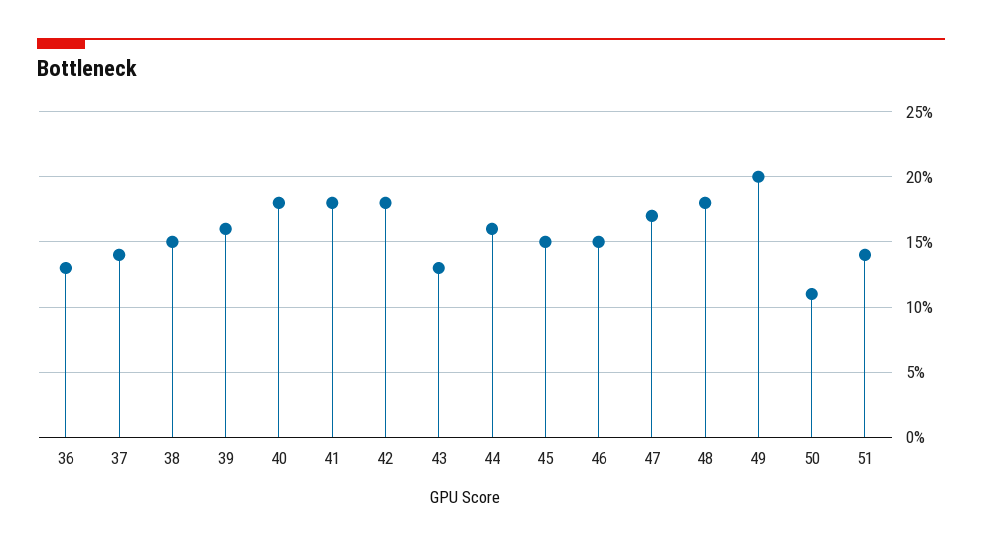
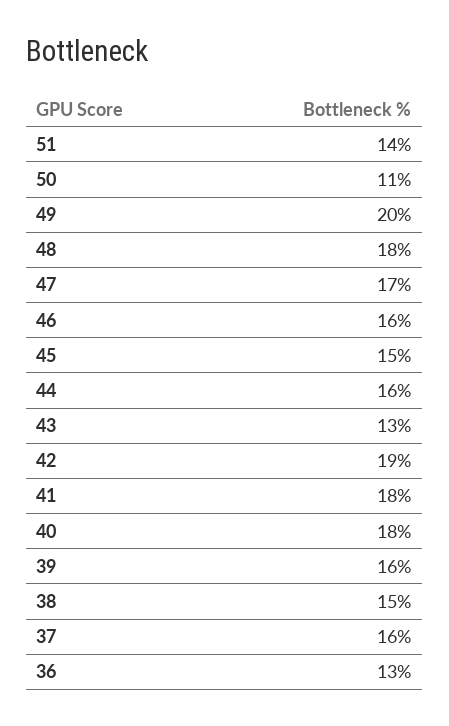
  {
    "36": 13,
-   "37": 14,
+   "37": 16,
    "38": 15,
    "39": 16,
    "40": 18,
    "41": 18,
-   "42": 18,
+   "42": 19,
    "43": 13,
    "44": 16,
    "45": 15,
-   "46": 15,
+   "46": 16,
    "47": 17,
    "48": 18,
    "49": 20,
    "50": 11,
    "51": 14
  }

